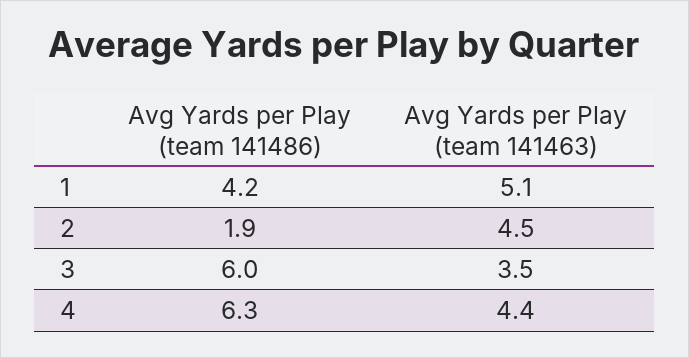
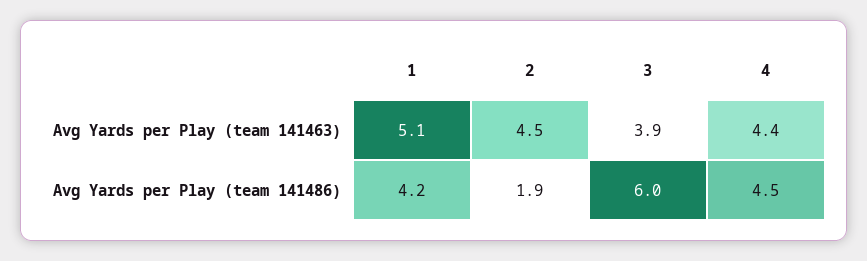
  {
    "Avg Yards per Play (team 141486)": {
      "1": 4.2,
      "2": 1.9,
      "3": 6,
-     "4": 6.3
+     "4": 4.5
    },
    "Avg Yards per Play (team 141463)": {
      "1": 5.1,
      "2": 4.5,
-     "3": 3.5,
+     "3": 3.9,
      "4": 4.4
    }
  }

